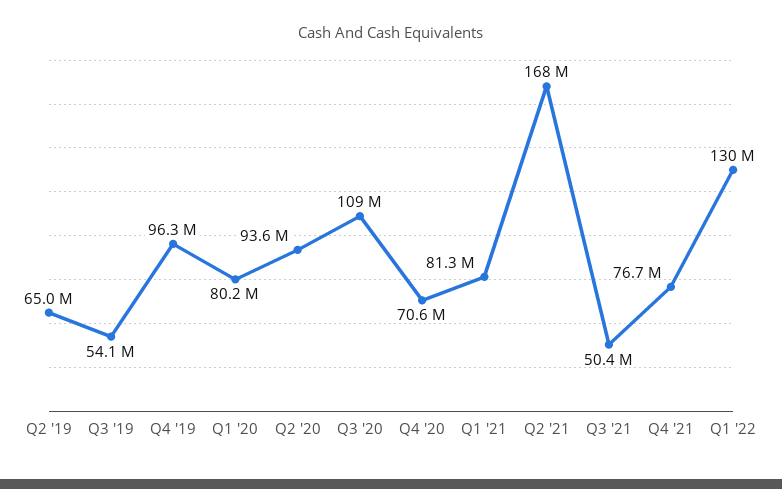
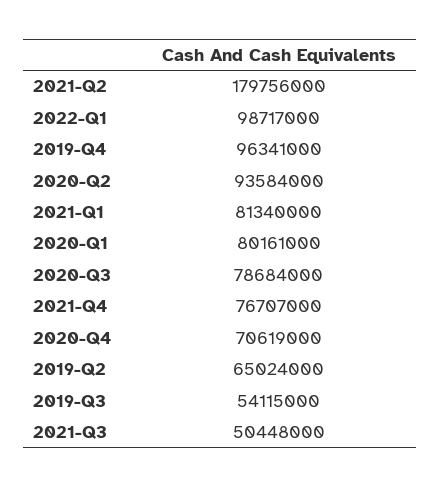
  {
    "Q2 '19": 65024000,
    "Q3 '19": 54115000,
    "Q4 '19": 96341000,
    "Q1 '20": 80161000,
    "Q2 '20": 93584000,
-   "Q3 '20": 109000000,
+   "Q3 '20": 78684000,
    "Q4 '20": 70619000,
    "Q1 '21": 81340000,
-   "Q2 '21": 168000000,
+   "Q2 '21": 179756000,
    "Q3 '21": 50448000,
    "Q4 '21": 76707000,
-   "Q1 '22": 130000000
+   "Q1 '22": 98717000
  }

